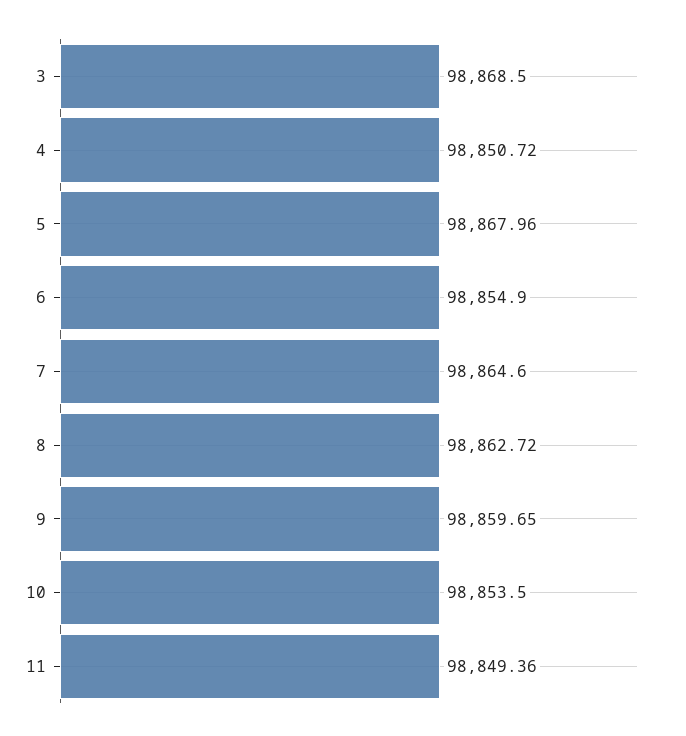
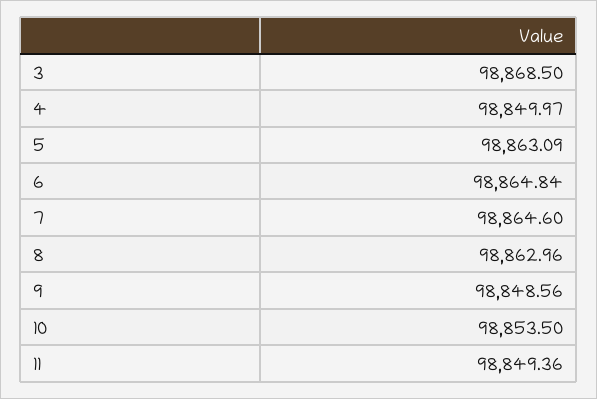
  {
    "3": 98868.5,
-   "4": 98850.72,
+   "4": 98849.97,
-   "5": 98867.96,
+   "5": 98863.09,
-   "6": 98854.9,
+   "6": 98864.84,
    "7": 98864.6,
-   "8": 98862.72,
+   "8": 98862.96,
-   "9": 98859.65,
+   "9": 98848.56,
    "10": 98853.5,
    "11": 98849.36
  }

